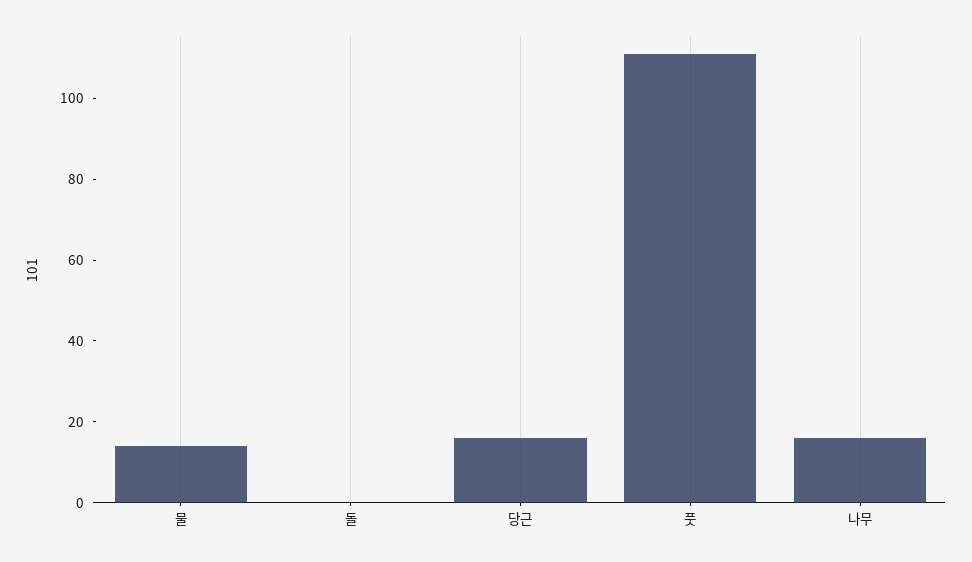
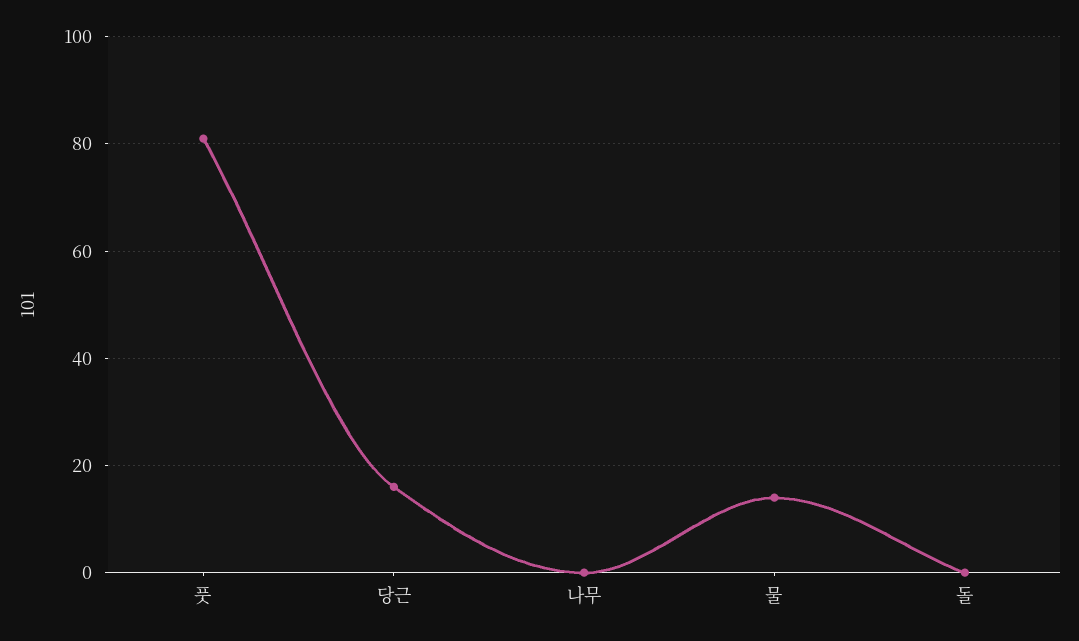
  {
    "물": 15,
    "돌": 0,
    "당근": 15,
-   "풋": 110,
+   "풋": 80,
-   "나무": 15
+   "나무": 0
  }

